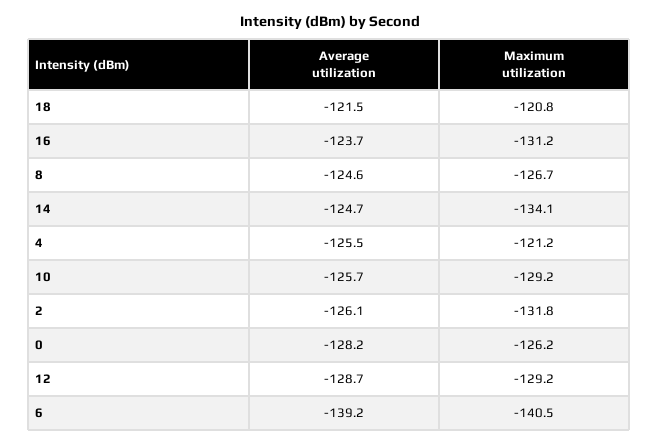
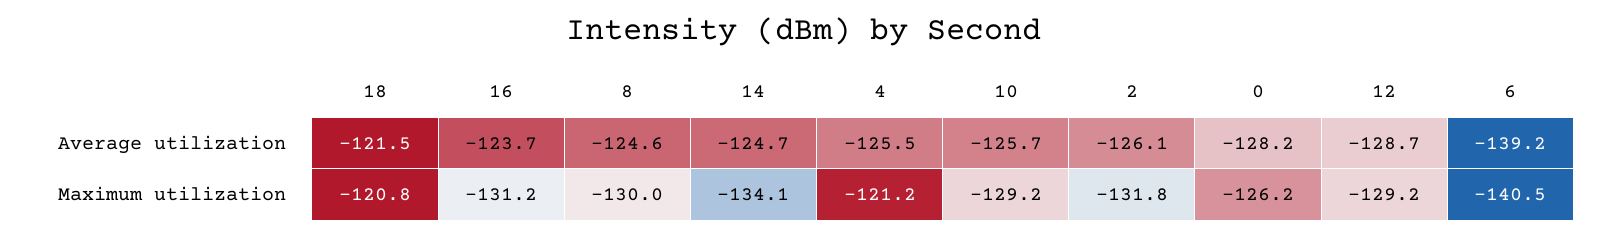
  {
    "Average utilization": {
      "18": -121.5,
      "16": -123.7,
      "8": -124.6,
      "14": -124.7,
      "4": -125.5,
      "10": -125.7,
      "2": -126.1,
      "0": -128.2,
      "12": -128.7,
      "6": -139.2
    },
    "Maximum utilization": {
      "18": -120.8,
      "16": -131.2,
-     "8": -126.7,
+     "8": -130,
      "14": -134.1,
      "4": -121.2,
      "10": -129.2,
      "2": -131.8,
      "0": -126.2,
      "12": -129.2,
      "6": -140.5
    }
  }

